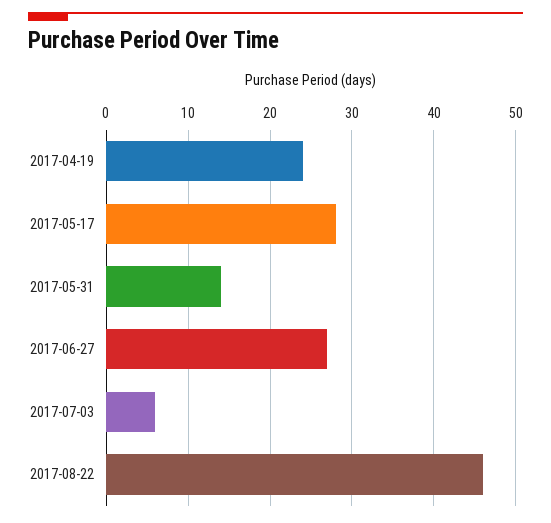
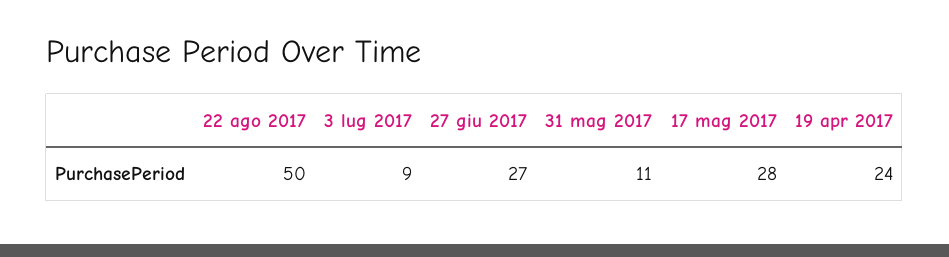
  {
    "2017-04-19": 24,
    "2017-05-17": 28,
-   "2017-05-31": 14,
+   "2017-05-31": 11,
    "2017-06-27": 27,
-   "2017-07-03": 6,
+   "2017-07-03": 9,
-   "2017-08-22": 46
+   "2017-08-22": 50
  }

